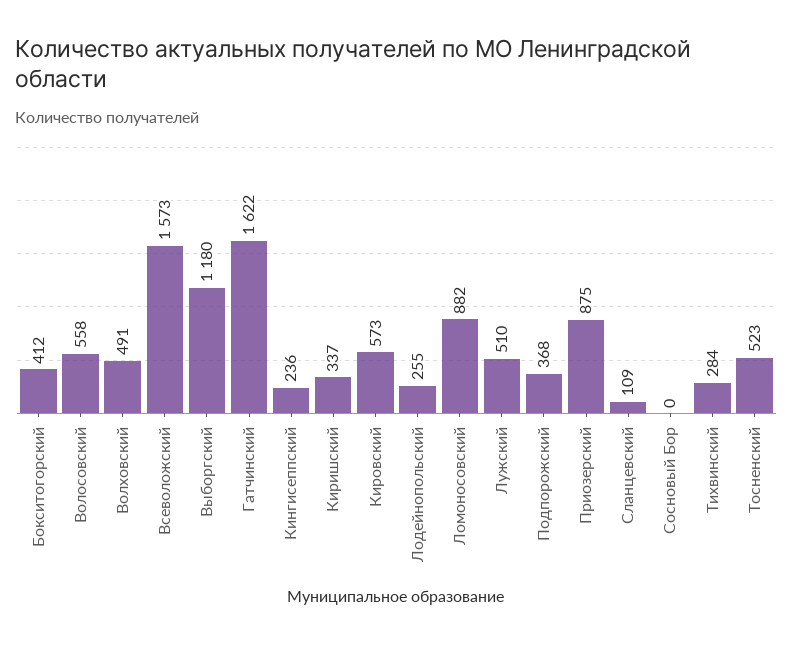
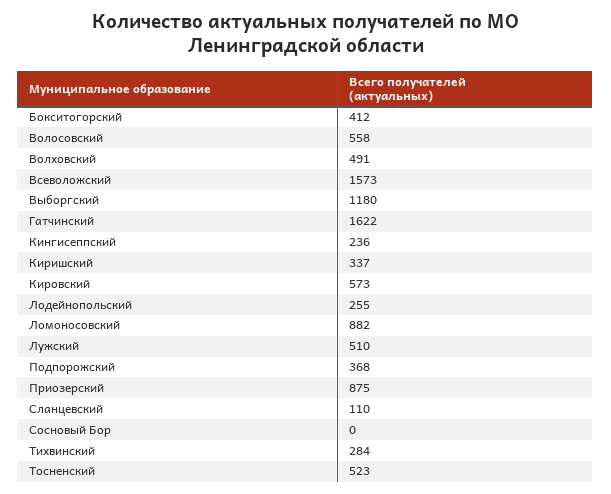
  {
    "Бокситогорский": 412,
    "Волосовский": 558,
    "Волховский": 491,
    "Всеволожский": 1573,
    "Выборгский": 1180,
    "Гатчинский": 1622,
    "Кингисеппский": 236,
    "Киришский": 337,
    "Кировский": 573,
    "Лодейнопольский": 255,
    "Ломоносовский": 882,
    "Лужский": 510,
    "Подпорожский": 368,
    "Приозерский": 875,
-   "Сланцевский": 109,
+   "Сланцевский": 110,
    "Сосновый Бор": 0,
    "Тихвинский": 284,
    "Тосненский": 523
  }

